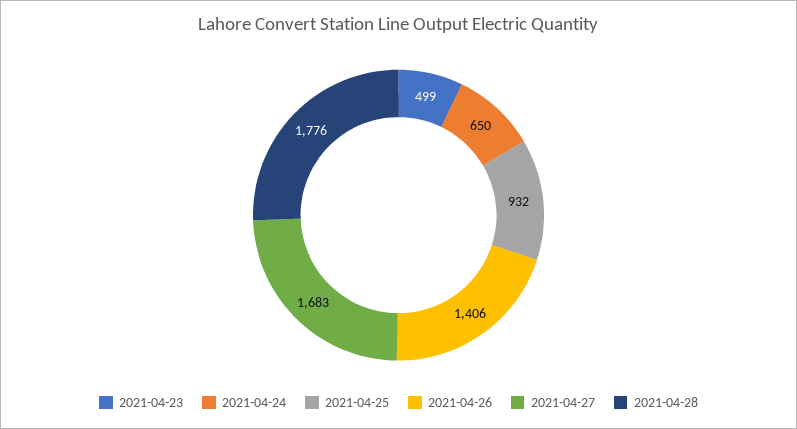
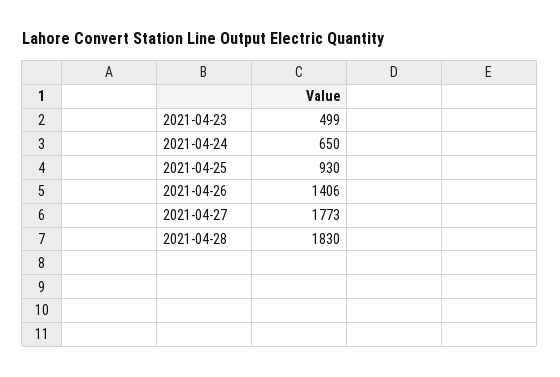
  {
    "2021-04-23": 499,
    "2021-04-24": 650,
-   "2021-04-25": 932,
+   "2021-04-25": 930,
    "2021-04-26": 1406,
-   "2021-04-27": 1683,
+   "2021-04-27": 1773,
-   "2021-04-28": 1776
+   "2021-04-28": 1830
  }

